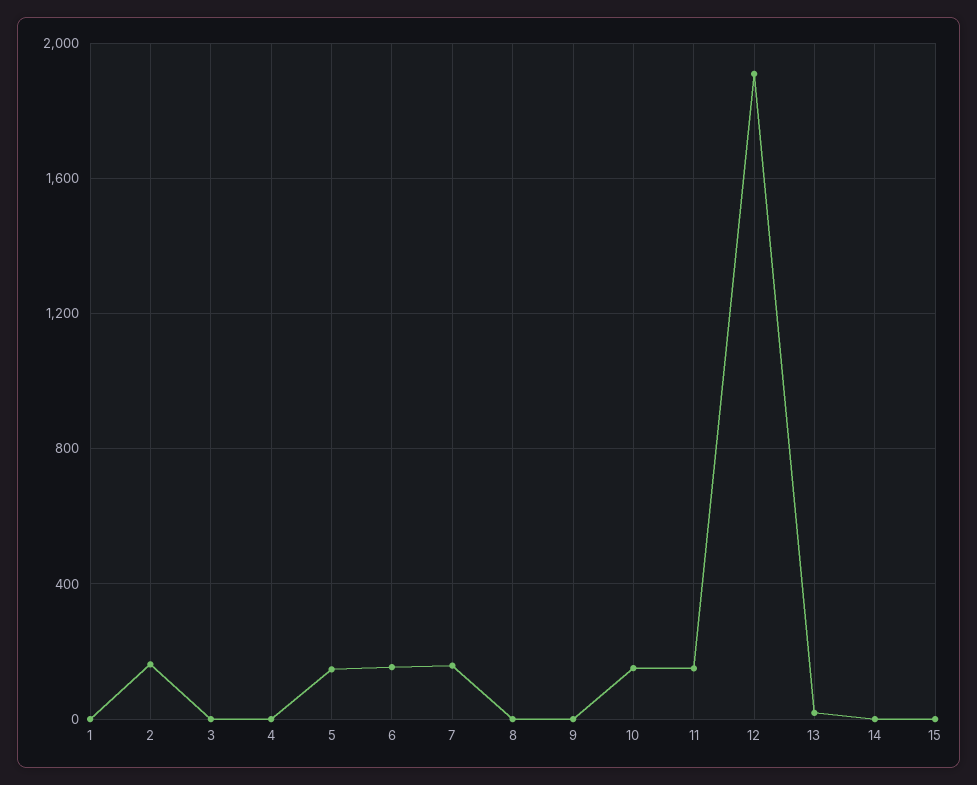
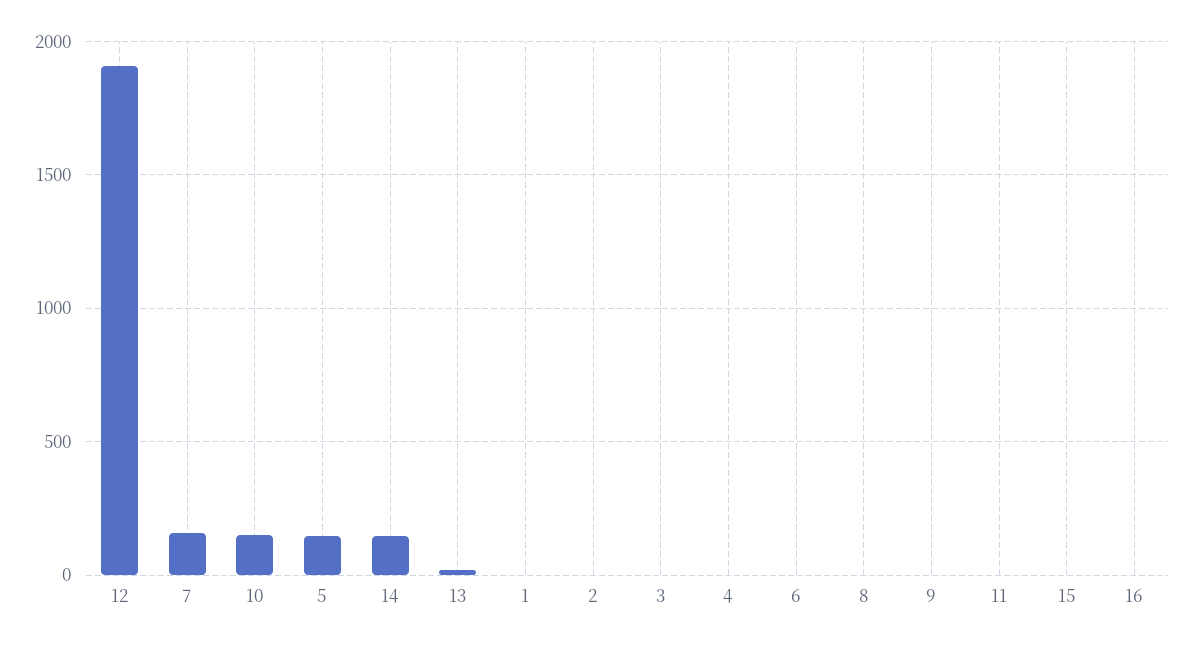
  {
    "1": 0,
-   "2": 150,
+   "2": 0,
    "3": 0,
    "4": 0,
    "5": 150,
-   "6": 150,
+   "6": 0,
    "7": 150,
    "8": 0,
    "9": 0,
    "10": 150,
-   "11": 150,
+   "11": 0,
    "12": 1900,
    "13": 0,
-   "14": 0,
+   "14": 150,
-   "15": 0
+   "15": 0,
+   "16": 0
  }

